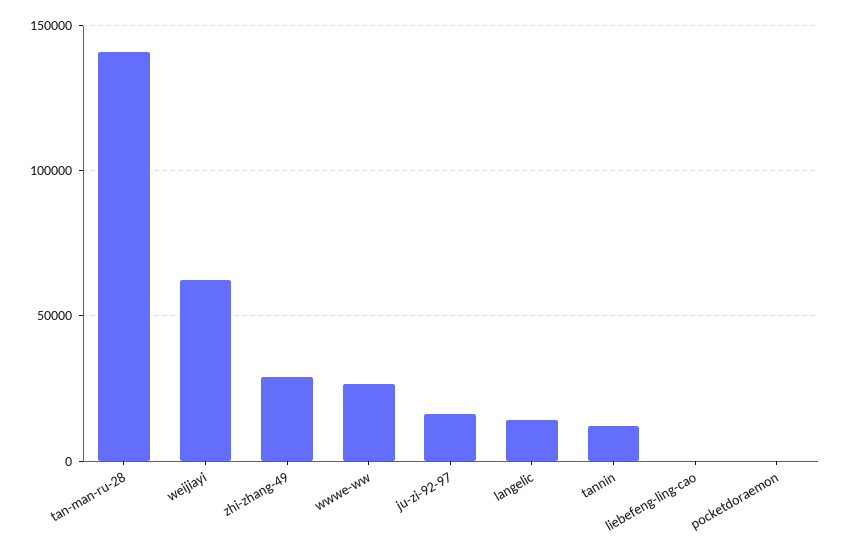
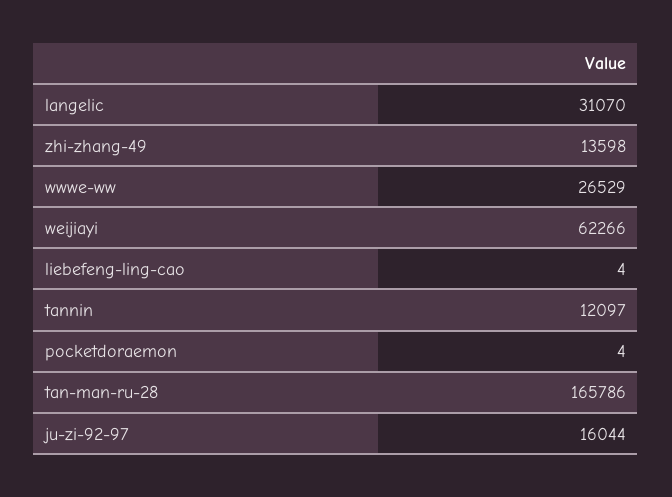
  {
-   "tan-man-ru-28": 140000,
+   "tan-man-ru-28": 165786,
    "weijiayi": 62266,
-   "zhi-zhang-49": 30000,
+   "zhi-zhang-49": 13598,
    "wwwe-ww": 26529,
    "ju-zi-92-97": 16044,
-   "langelic": 15000,
+   "langelic": 31070,
    "tannin": 12097,
    "liebefeng-ling-cao": 4,
    "pocketdoraemon": 4
  }

